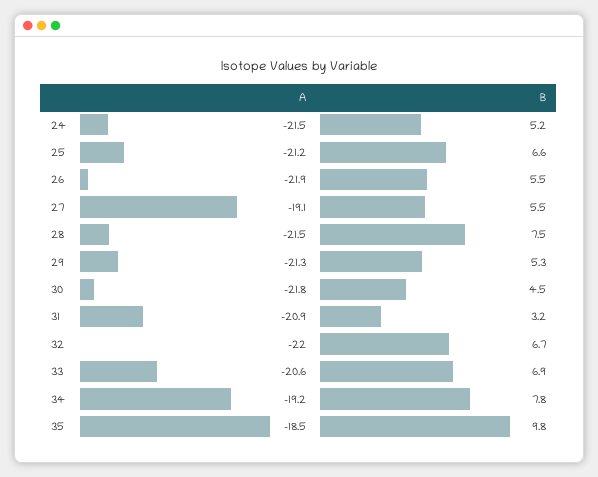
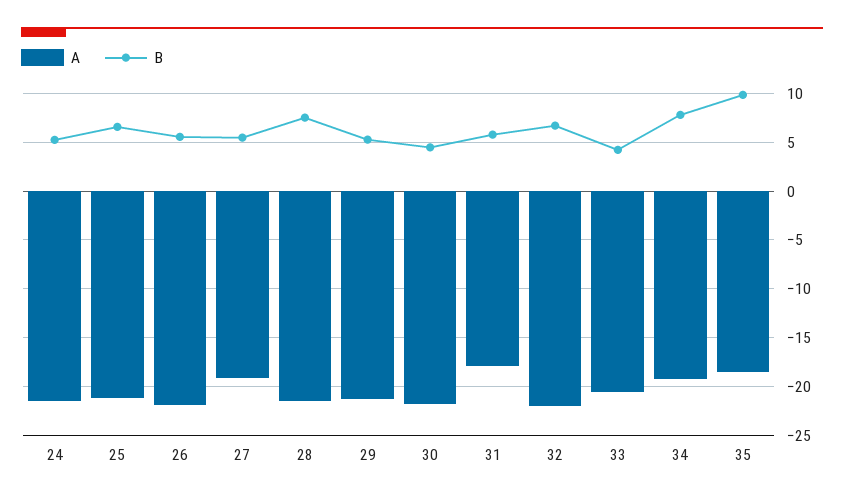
  {
    "A": {
      "24": -21.5,
      "25": -21.2,
      "26": -21.9,
      "27": -19.1,
      "28": -21.5,
      "29": -21.3,
      "30": -21.8,
-     "31": -20.9,
+     "31": -18,
      "32": -22,
      "33": -20.6,
      "34": -19.2,
      "35": -18.5
    },
    "B": {
      "24": 5.2,
      "25": 6.6,
      "26": 5.5,
      "27": 5.5,
      "28": 7.5,
      "29": 5.3,
      "30": 4.5,
-     "31": 3.2,
+     "31": 6,
      "32": 6.7,
-     "33": 6.9,
+     "33": 4,
      "34": 7.8,
      "35": 9.8
    }
  }

